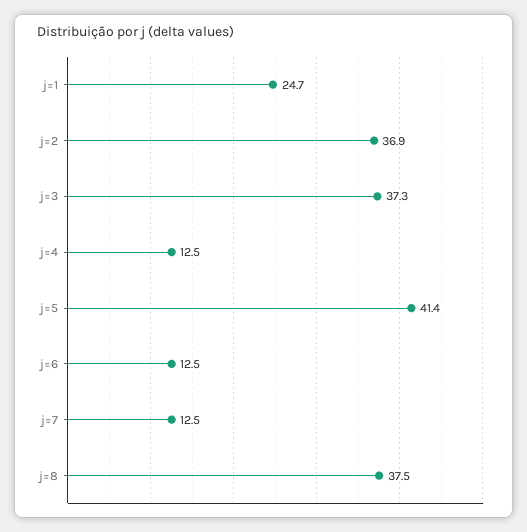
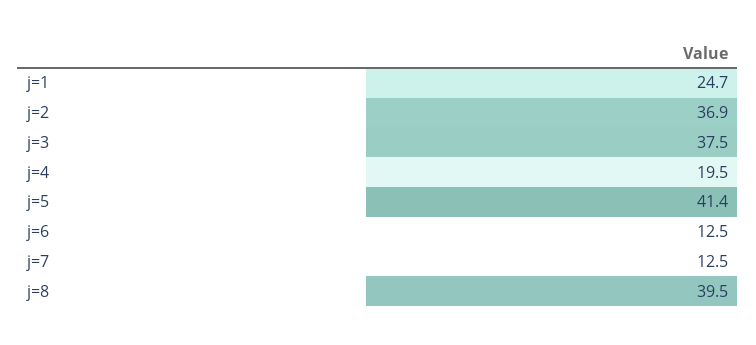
  {
    "j=1": 24.7,
    "j=2": 36.9,
-   "j=3": 37.3,
+   "j=3": 37.5,
-   "j=4": 12.5,
+   "j=4": 19.5,
    "j=5": 41.4,
    "j=6": 12.5,
    "j=7": 12.5,
-   "j=8": 37.5
+   "j=8": 39.5
  }

